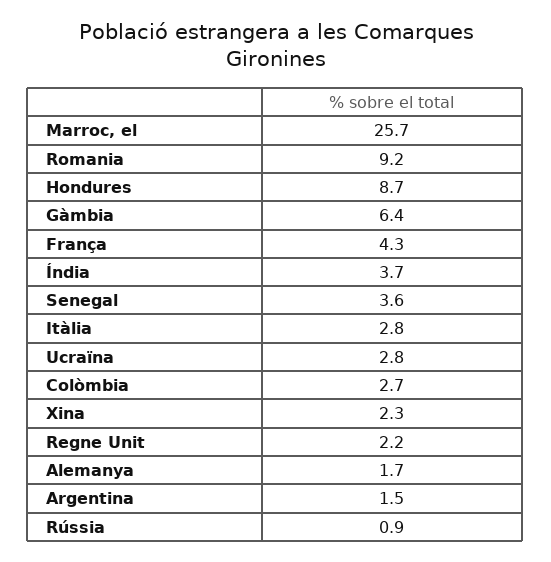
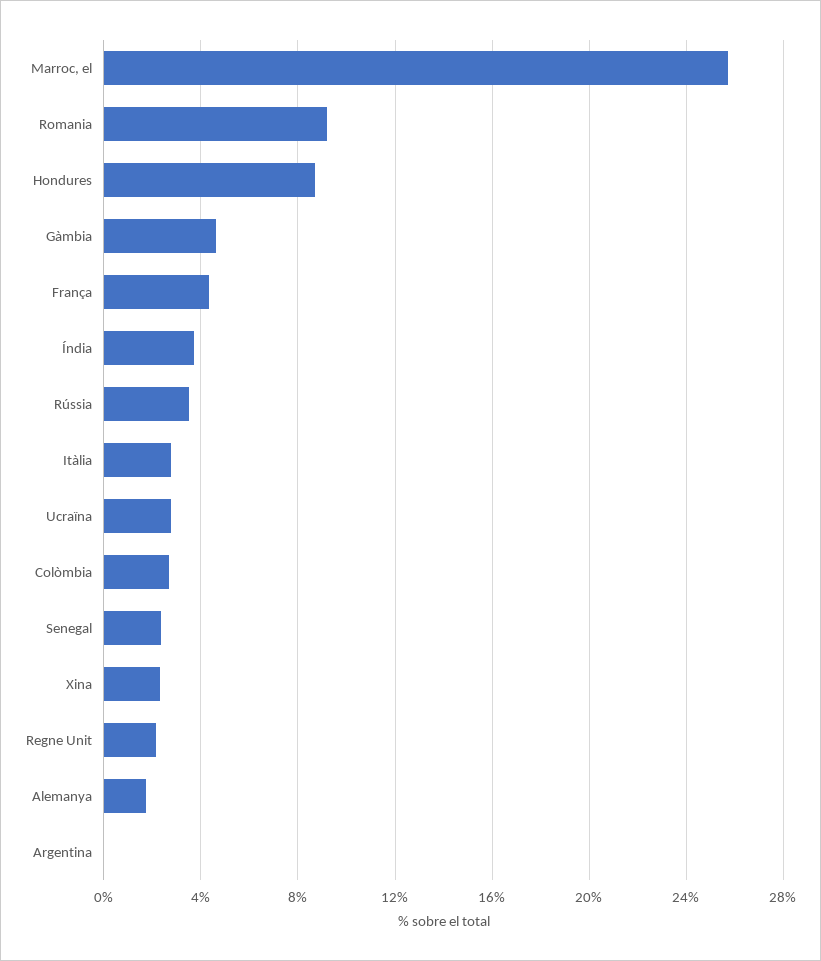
  {
    "Marroc, el": 25.7,
    "Romania": 9.2,
    "Hondures": 8.7,
-   "Gàmbia": 6.4,
+   "Gàmbia": 4.5,
    "França": 4.3,
    "Índia": 3.7,
-   "Senegal": 3.6,
+   "Senegal": 2.5,
    "Itàlia": 2.8,
    "Ucraïna": 2.8,
    "Colòmbia": 2.7,
    "Xina": 2.3,
    "Regne Unit": 2.2,
    "Alemanya": 1.7,
-   "Argentina": 1.5,
+   "Argentina": 0,
-   "Rússia": 0.9
+   "Rússia": 3.5
  }

